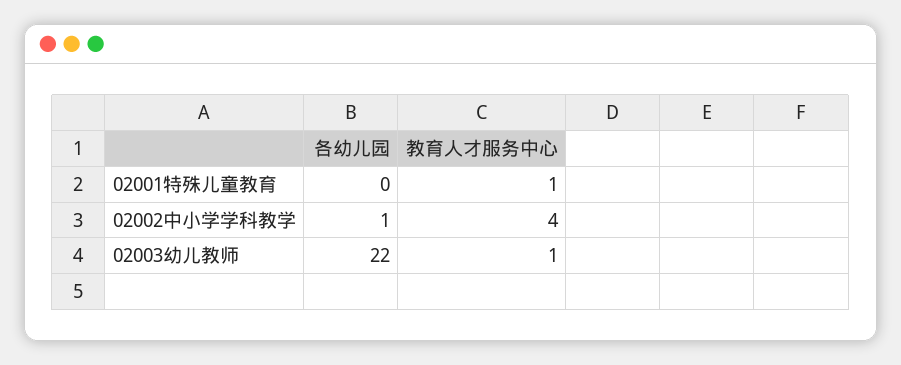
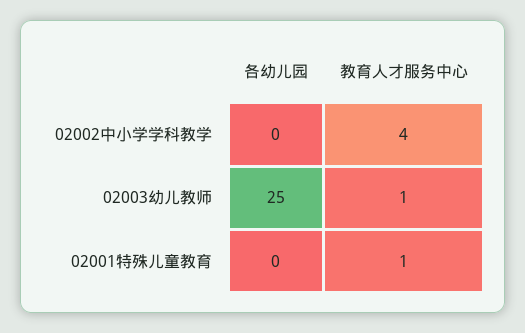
  {
    "各幼儿园": {
      "02001特殊儿童教育": 0,
-     "02002中小学学科教学": 1,
+     "02002中小学学科教学": 0,
-     "02003幼儿教师": 22
+     "02003幼儿教师": 25
    },
    "教育人才服务中心": {
      "02001特殊儿童教育": 1,
      "02002中小学学科教学": 4,
      "02003幼儿教师": 1
    }
  }

